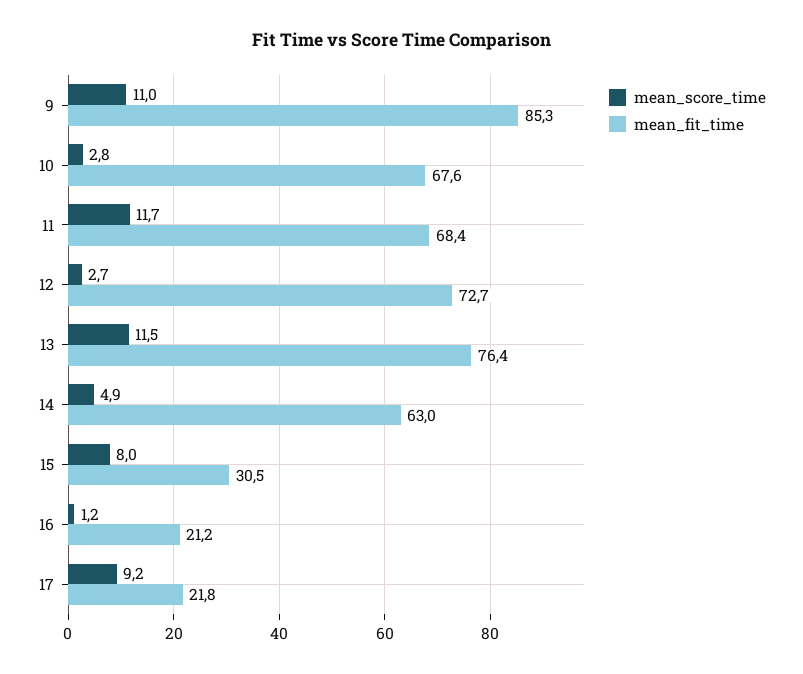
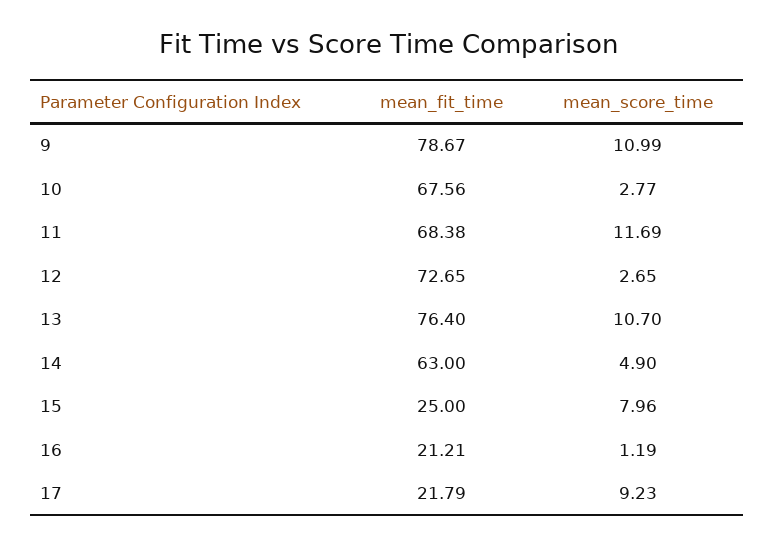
  {
    "mean_score_time": {
      "9": 10.99,
      "10": 2.77,
      "11": 11.69,
      "12": 2.65,
-     "13": 11.5,
+     "13": 10.7,
      "14": 4.9,
      "15": 7.96,
      "16": 1.19,
      "17": 9.23
    },
    "mean_fit_time": {
-     "9": 85.3,
+     "9": 78.67,
      "10": 67.56,
      "11": 68.38,
      "12": 72.65,
      "13": 76.4,
      "14": 63,
-     "15": 30.5,
+     "15": 25,
      "16": 21.21,
      "17": 21.79
    }
  }

